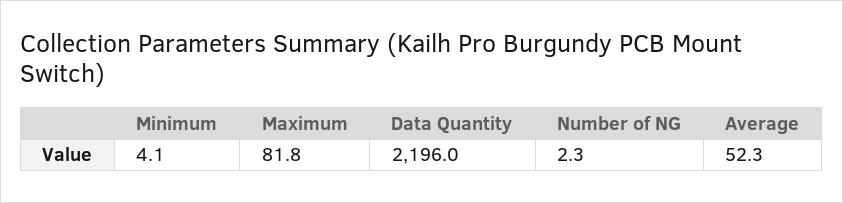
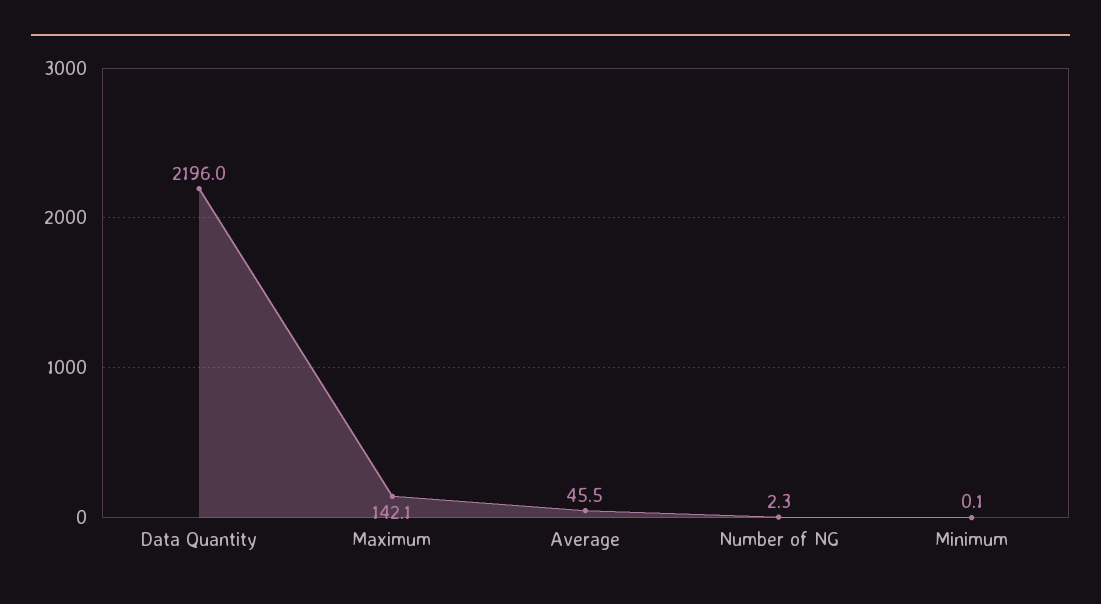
  {
-   "Minimum": 4.1,
+   "Minimum": 0.1,
-   "Maximum": 81.8,
+   "Maximum": 142.1,
    "Data Quantity": 2196,
    "Number of NG": 2.3,
-   "Average": 52.3
+   "Average": 45.5
  }

